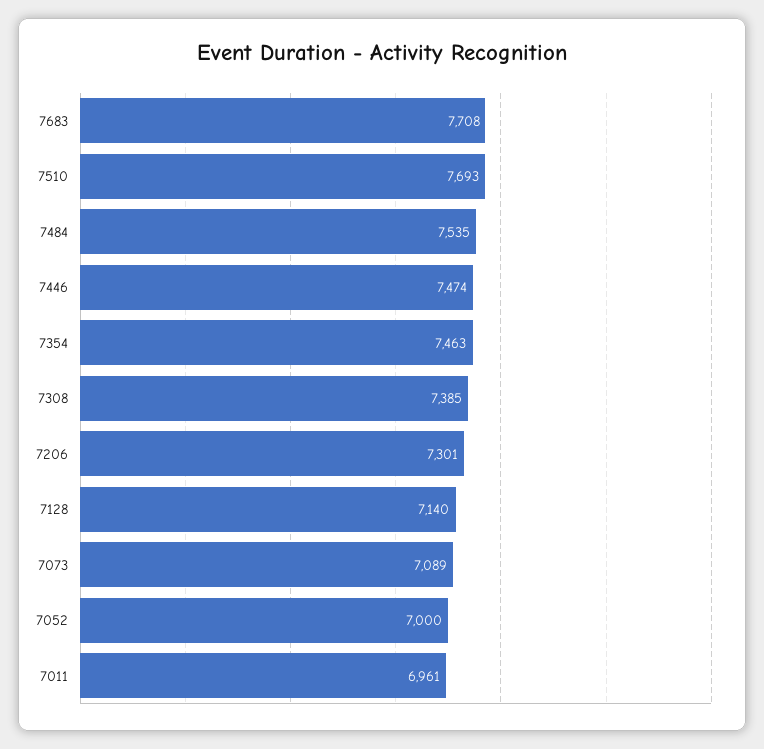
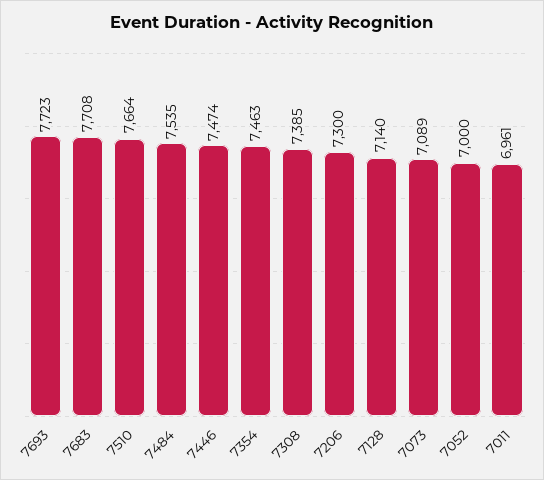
  {
    "7683": 7708,
-   "7510": 7693,
+   "7510": 7664,
    "7484": 7535,
    "7446": 7474,
    "7354": 7463,
    "7308": 7385,
-   "7206": 7301,
+   "7206": 7300,
    "7128": 7140,
    "7073": 7089,
    "7052": 7000,
-   "7011": 6961
+   "7011": 6961,
+   "7693": 7723
  }

